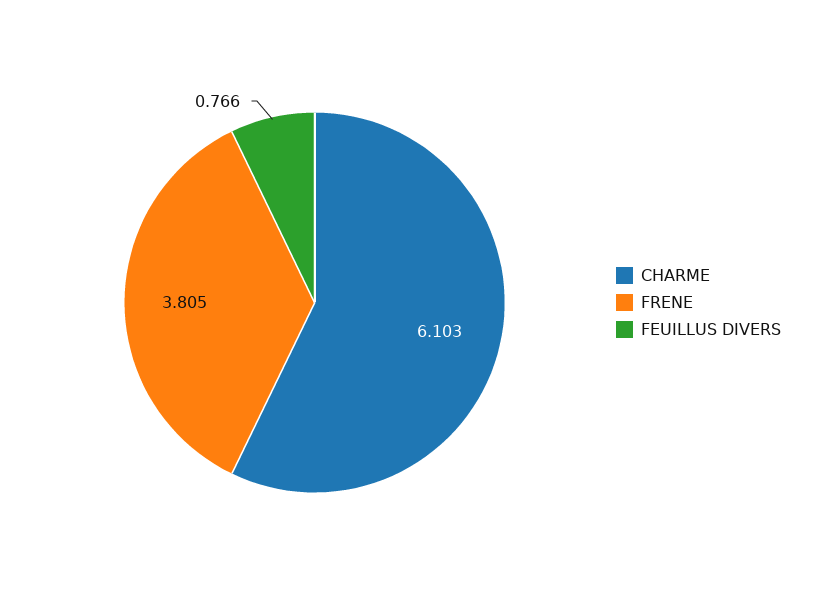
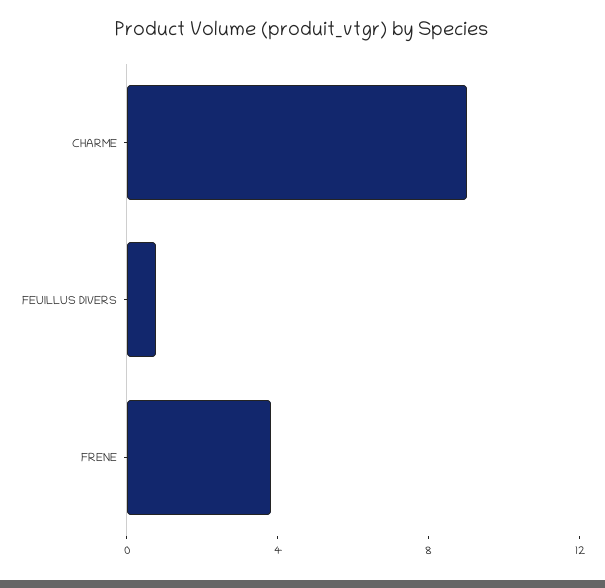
  {
-   "CHARME": 6.103,
+   "CHARME": 9,
    "FRENE": 3.805,
    "FEUILLUS DIVERS": 0.766
  }

